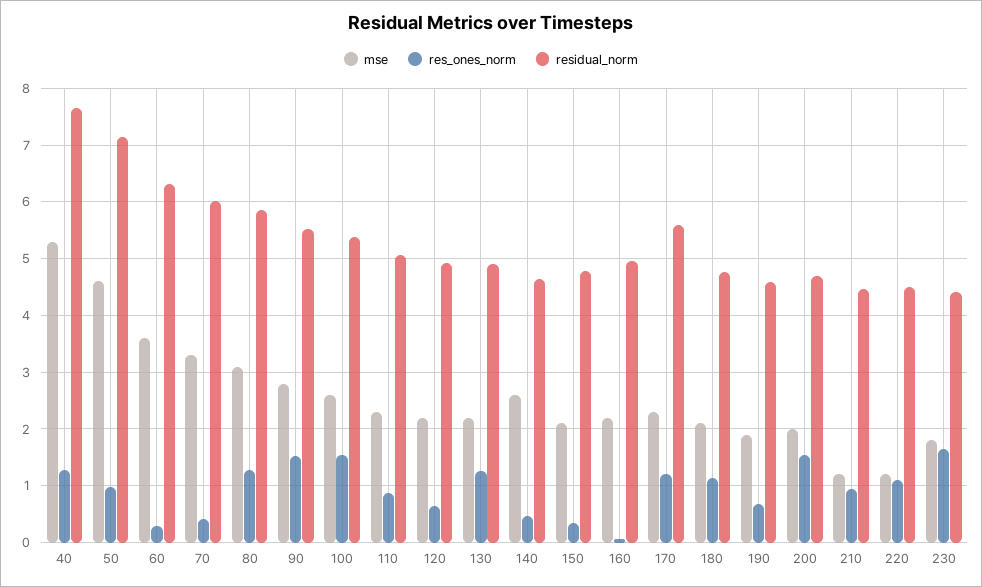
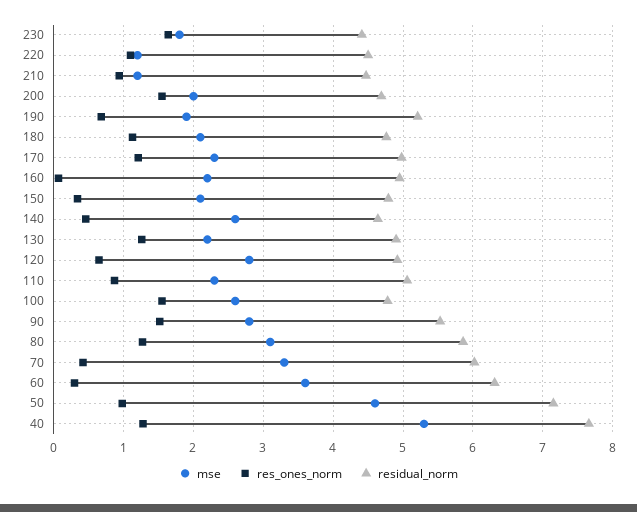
  {
    "mse": {
      "40": 5.3,
      "50": 4.6,
      "60": 3.6,
      "70": 3.3,
      "80": 3.1,
      "90": 2.8,
      "100": 2.6,
      "110": 2.3,
-     "120": 2.2,
+     "120": 2.8,
      "130": 2.2,
      "140": 2.6,
      "150": 2.1,
      "160": 2.2,
      "170": 2.3,
      "180": 2.1,
      "190": 1.9,
      "200": 2,
      "210": 1.2,
      "220": 1.2,
      "230": 1.8
    },
    "res_ones_norm": {
      "40": 1.3,
      "50": 1,
      "60": 0.3,
      "70": 0.4,
      "80": 1.3,
      "90": 1.5,
      "100": 1.6,
      "110": 0.9,
      "120": 0.7,
      "130": 1.3,
      "140": 0.5,
      "150": 0.3,
      "160": 0.1,
      "170": 1.2,
      "180": 1.1,
      "190": 0.7,
      "200": 1.6,
      "210": 0.9,
      "220": 1.1,
      "230": 1.6
    },
    "residual_norm": {
      "40": 7.7,
      "50": 7.2,
      "60": 6.3,
      "70": 6,
      "80": 5.9,
      "90": 5.5,
-     "100": 5.4,
+     "100": 4.8,
      "110": 5.1,
      "120": 4.9,
      "130": 4.9,
      "140": 4.6,
      "150": 4.8,
      "160": 5,
-     "170": 5.6,
+     "170": 5,
      "180": 4.8,
-     "190": 4.6,
+     "190": 5.2,
      "200": 4.7,
      "210": 4.5,
      "220": 4.5,
      "230": 4.4
    }
  }

